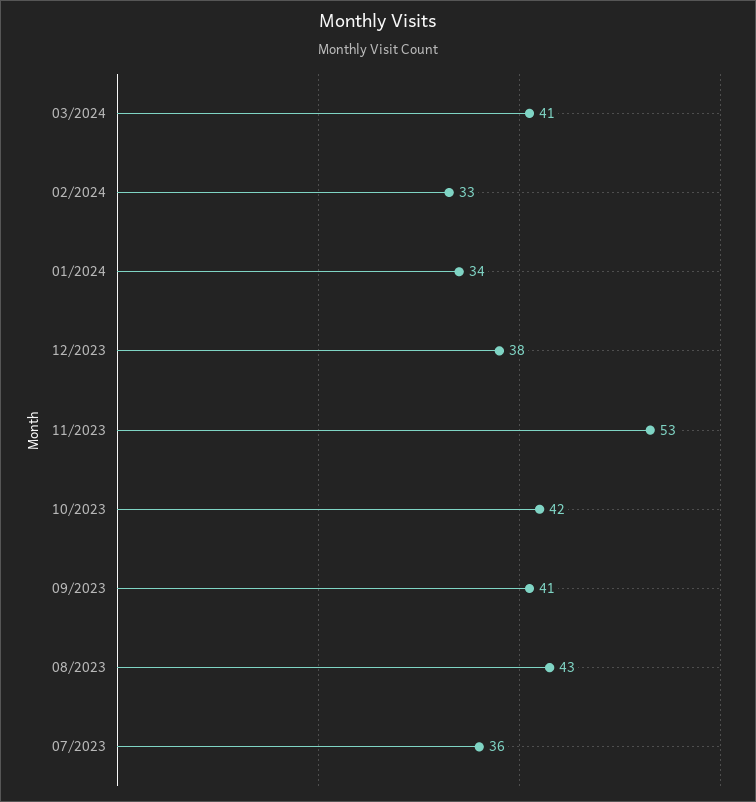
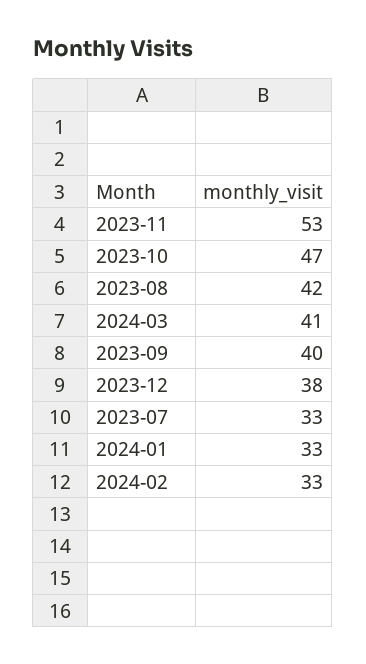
  {
    "03/2024": 41,
    "02/2024": 33,
-   "01/2024": 34,
+   "01/2024": 33,
    "12/2023": 38,
    "11/2023": 53,
-   "10/2023": 42,
+   "10/2023": 47,
-   "09/2023": 41,
+   "09/2023": 40,
-   "08/2023": 43,
+   "08/2023": 42,
-   "07/2023": 36
+   "07/2023": 33
  }

